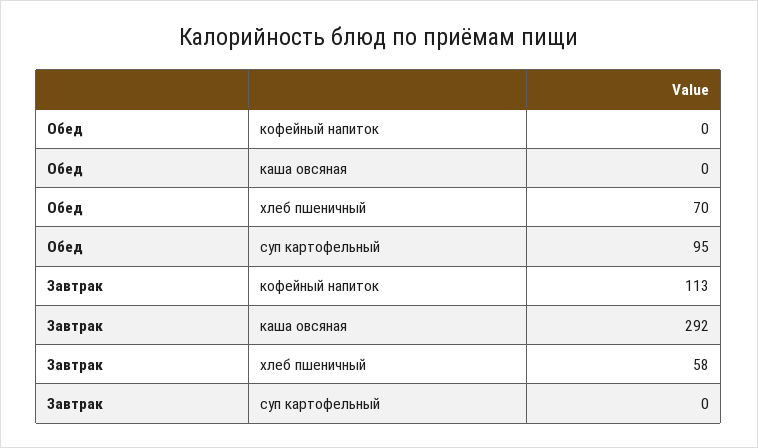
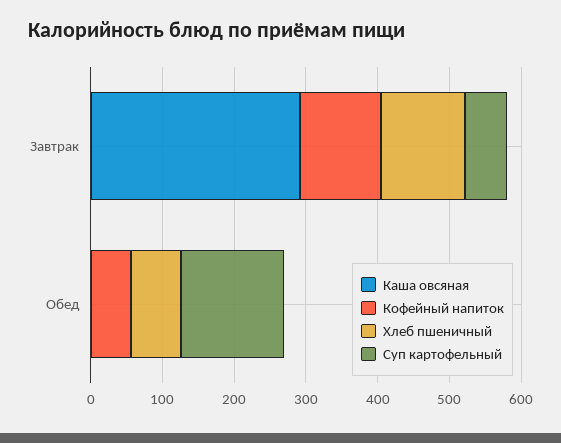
  {
    "кофейный напиток": {
-     "Обед": 0,
+     "Обед": 60,
      "Завтрак": 113
    },
    "каша овсяная": {
      "Обед": 0,
      "Завтрак": 292
    },
    "хлеб пшеничный": {
      "Обед": 70,
-     "Завтрак": 58
+     "Завтрак": 120
    },
    "суп картофельный": {
-     "Обед": 95,
+     "Обед": 140,
-     "Завтрак": 0
+     "Завтрак": 60
    }
  }

